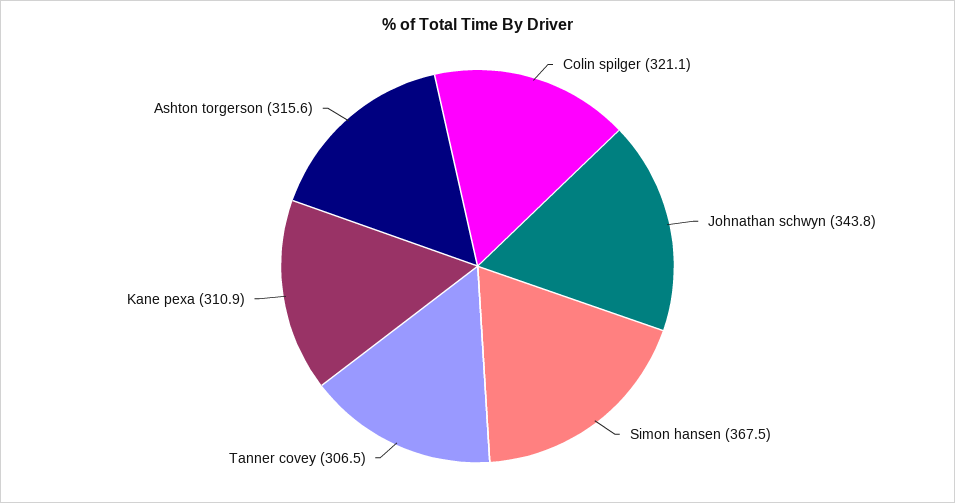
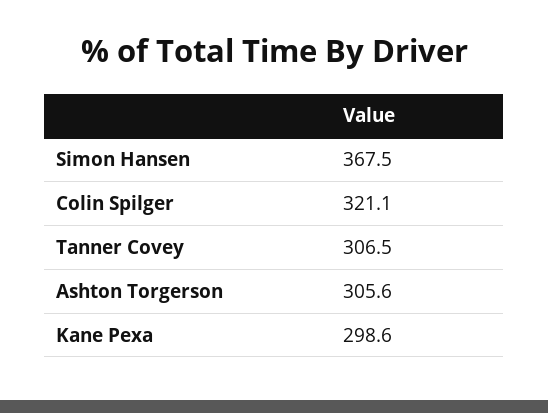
  {
    "Colin spilger": 321.1,
-   "Johnathan schwyn": 343.8,
    "Simon hansen": 367.5,
    "Tanner covey": 306.5,
-   "Kane pexa": 310.9,
+   "Kane pexa": 298.6,
-   "Ashton torgerson": 315.6
+   "Ashton torgerson": 305.6
  }

